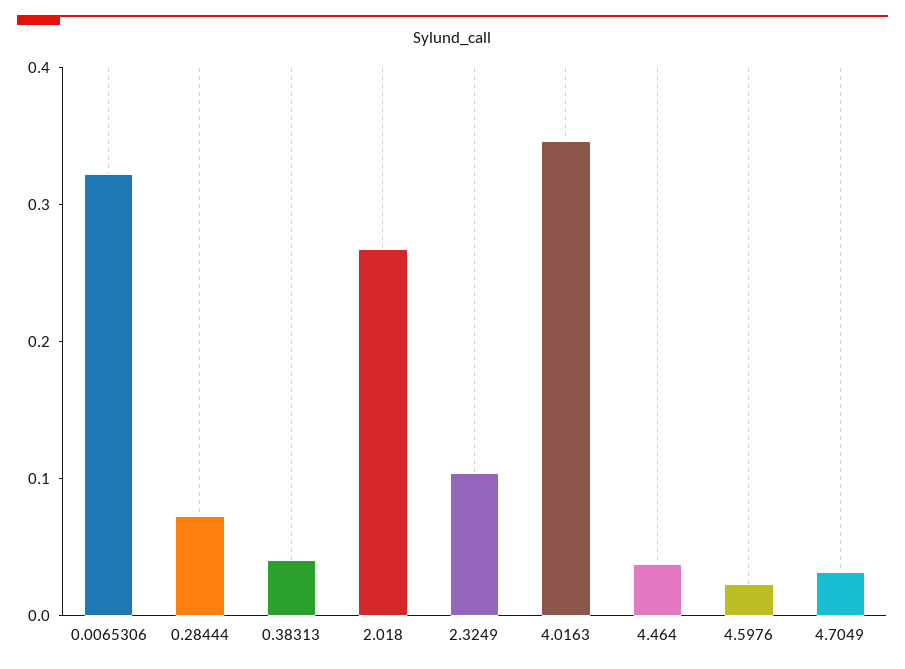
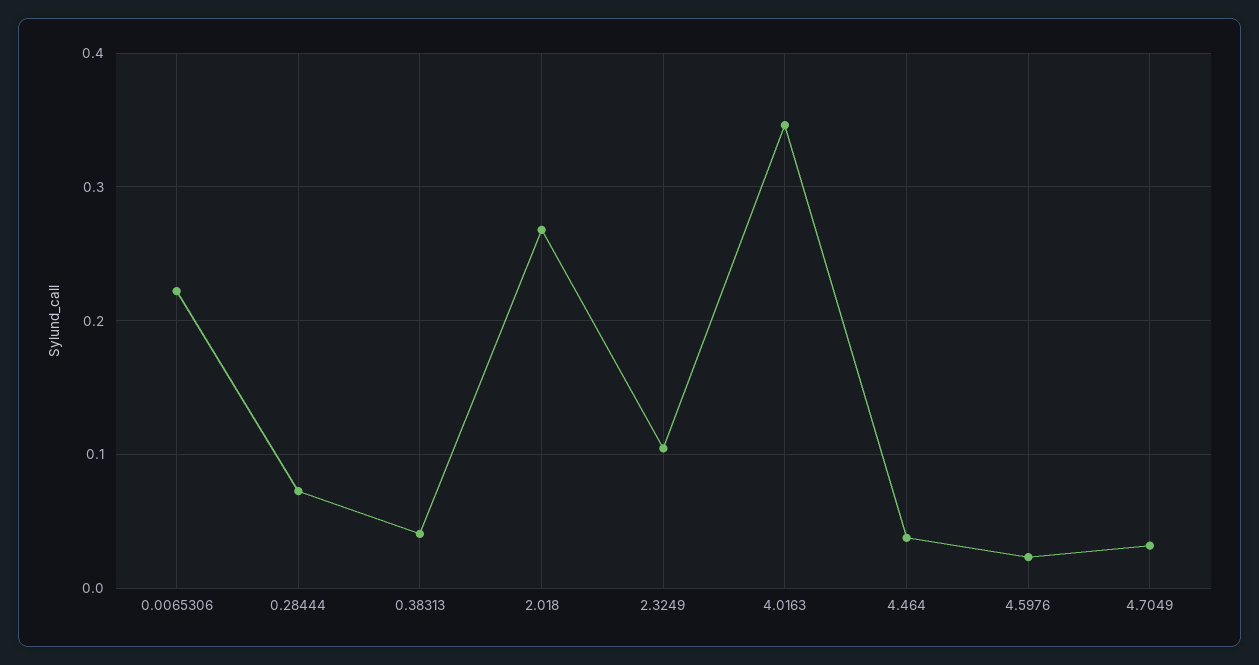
  {
-   "0.0065306": 0.32,
+   "0.0065306": 0.22,
    "0.28444": 0.07,
    "0.38313": 0.04,
    "2.018": 0.27,
    "2.3249": 0.1,
    "4.0163": 0.35,
    "4.464": 0.04,
    "4.5976": 0.02,
    "4.7049": 0.03
  }

